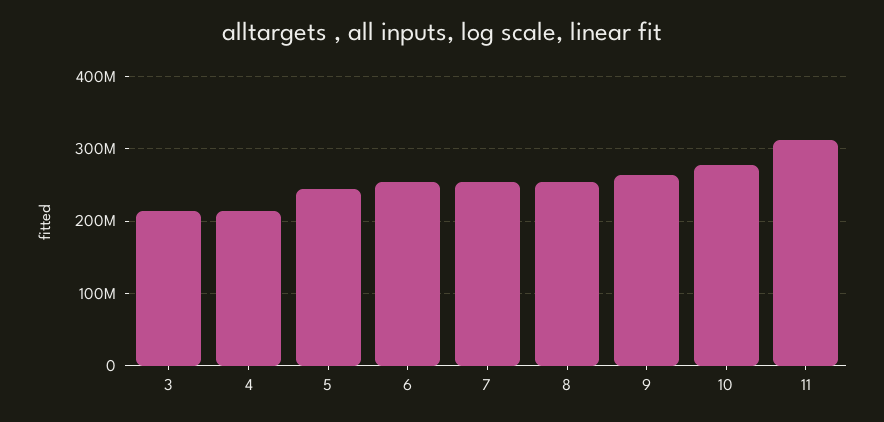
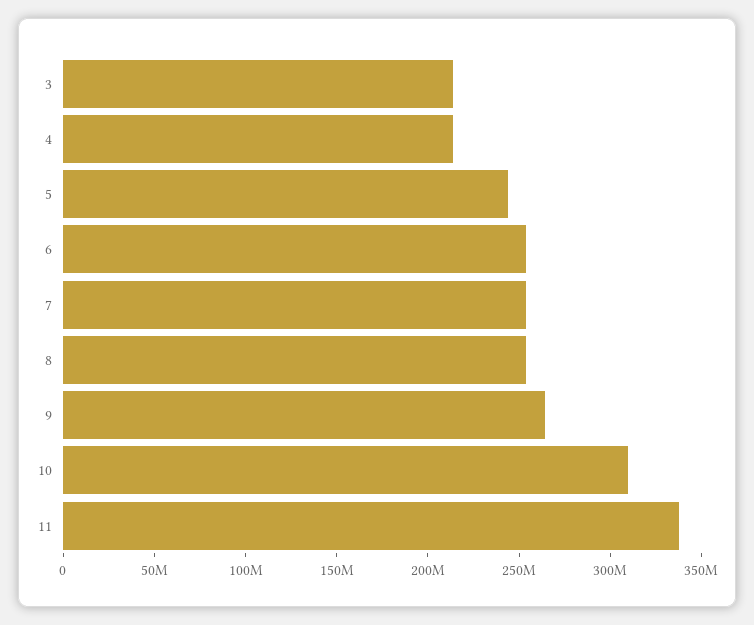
  {
    "3": 210000000,
    "4": 210000000,
    "5": 240000000,
    "6": 250000000,
    "7": 250000000,
    "8": 250000000,
    "9": 260000000,
-   "10": 280000000,
+   "10": 310000000,
-   "11": 310000000
+   "11": 340000000
  }

